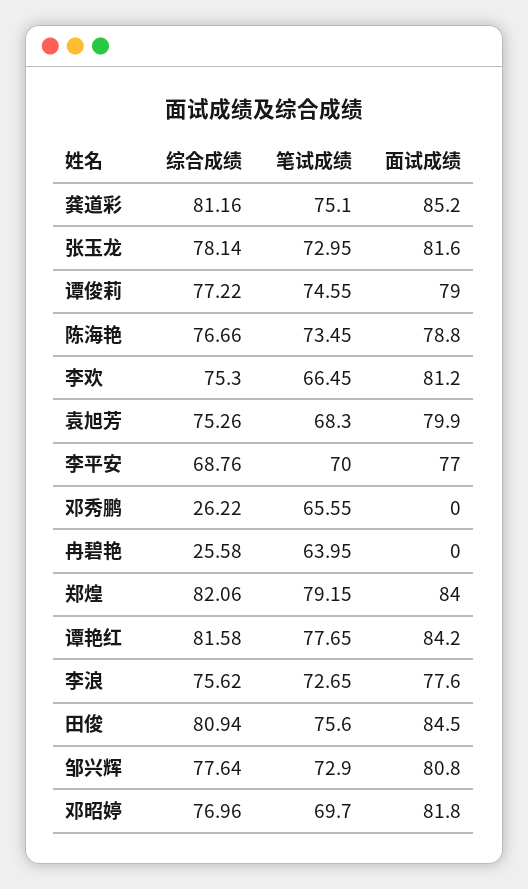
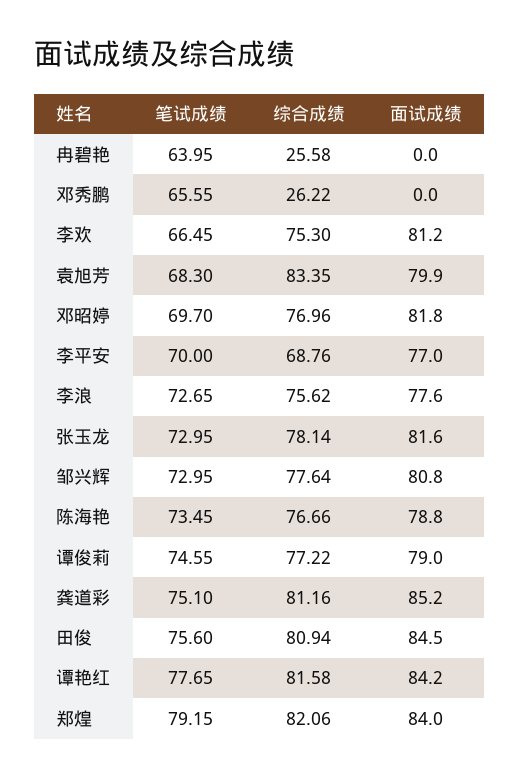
  {
    "综合成绩": {
      "龚道彩": 81.16,
      "张玉龙": 78.14,
      "谭俊莉": 77.22,
      "陈海艳": 76.66,
      "李欢": 75.3,
-     "袁旭芳": 75.26,
+     "袁旭芳": 83.35,
      "李平安": 68.76,
      "邓秀鹏": 26.22,
      "冉碧艳": 25.58,
      "郑煌": 82.06,
      "谭艳红": 81.58,
      "李浪": 75.62,
      "田俊": 80.94,
      "邹兴辉": 77.64,
      "邓昭婷": 76.96
    },
    "笔试成绩": {
      "龚道彩": 75.1,
      "张玉龙": 72.95,
      "谭俊莉": 74.55,
      "陈海艳": 73.45,
      "李欢": 66.45,
      "袁旭芳": 68.3,
      "李平安": 70,
      "邓秀鹏": 65.55,
      "冉碧艳": 63.95,
      "郑煌": 79.15,
      "谭艳红": 77.65,
      "李浪": 72.65,
      "田俊": 75.6,
-     "邹兴辉": 72.9,
+     "邹兴辉": 72.95,
      "邓昭婷": 69.7
    },
    "面试成绩": {
      "龚道彩": 85.2,
      "张玉龙": 81.6,
      "谭俊莉": 79,
      "陈海艳": 78.8,
      "李欢": 81.2,
      "袁旭芳": 79.9,
      "李平安": 77,
      "邓秀鹏": 0,
      "冉碧艳": 0,
      "郑煌": 84,
      "谭艳红": 84.2,
      "李浪": 77.6,
      "田俊": 84.5,
      "邹兴辉": 80.8,
      "邓昭婷": 81.8
    }
  }

